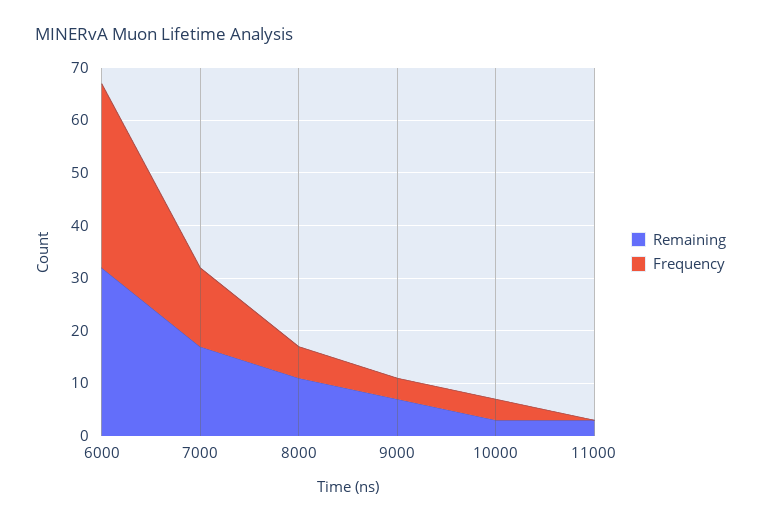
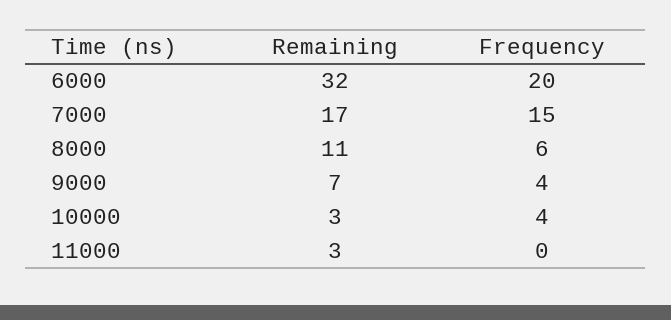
  {
    "Remaining": {
      "6000": 32,
      "7000": 17,
      "8000": 11,
      "9000": 7,
      "10000": 3,
      "11000": 3
    },
    "Frequency": {
-     "6000": 35,
+     "6000": 20,
      "7000": 15,
      "8000": 6,
      "9000": 4,
      "10000": 4,
      "11000": 0
    }
  }

